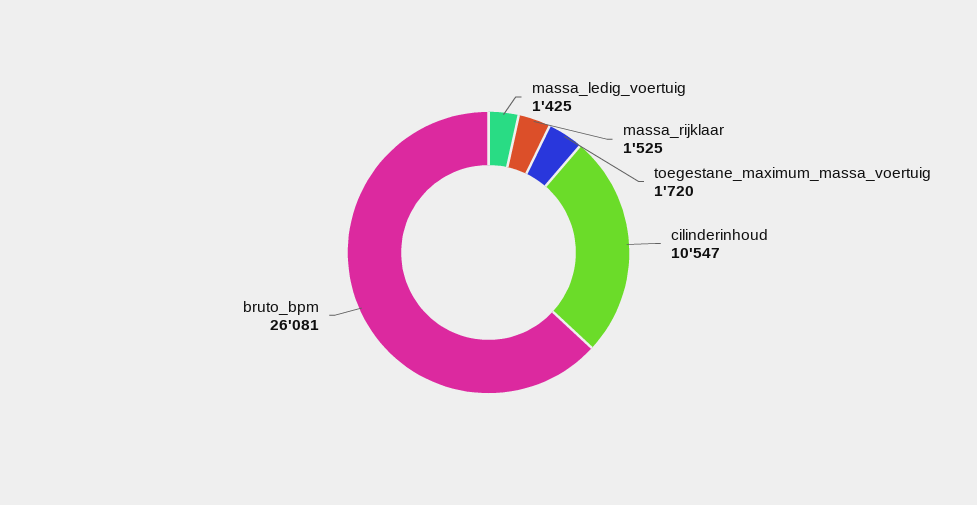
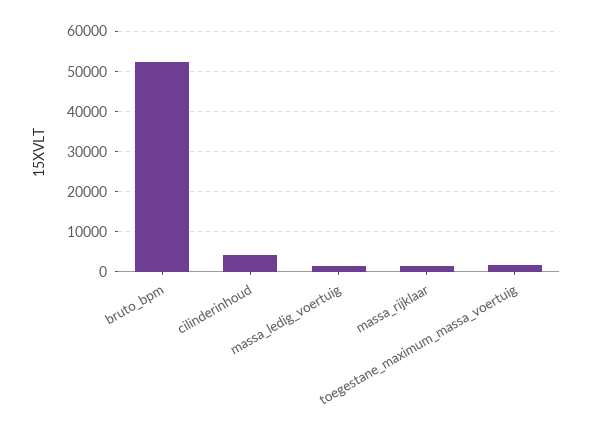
  {
    "massa_ledig_voertuig": 1425,
    "massa_rijklaar": 1525,
    "toegestane_maximum_massa_voertuig": 1720,
-   "cilinderinhoud": 10547,
+   "cilinderinhoud": 4000,
-   "bruto_bpm": 26081
+   "bruto_bpm": 52000
  }

